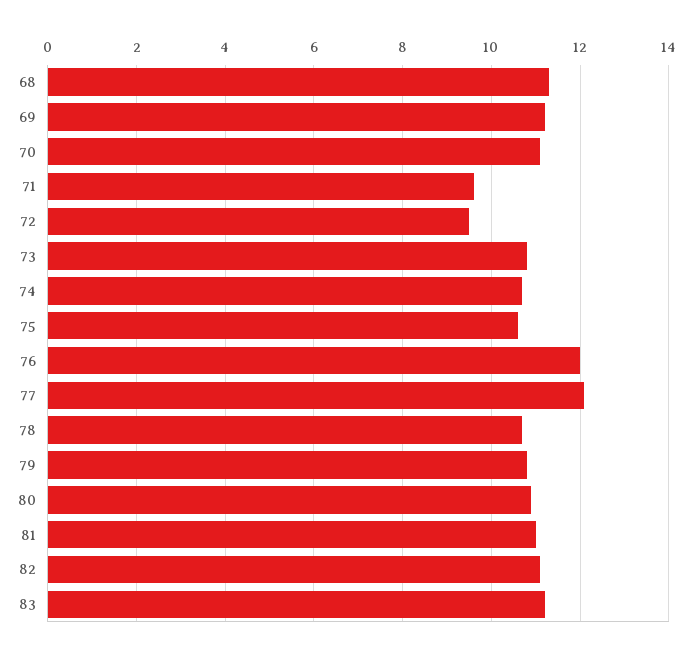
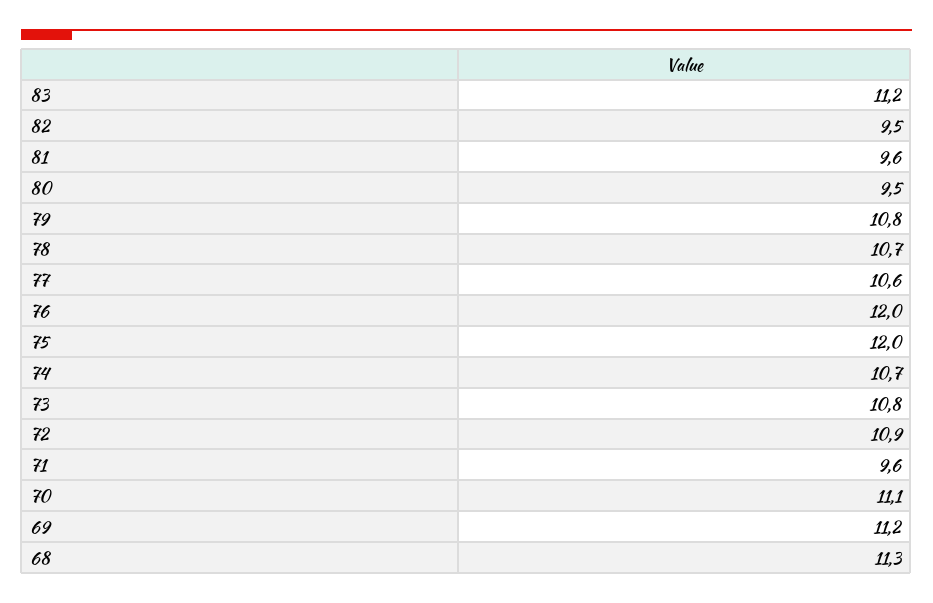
  {
    "68": 11.3,
    "69": 11.2,
    "70": 11.1,
    "71": 9.6,
-   "72": 9.5,
+   "72": 10.9,
    "73": 10.8,
    "74": 10.7,
-   "75": 10.5,
+   "75": 12,
    "76": 12,
-   "77": 12,
+   "77": 10.6,
    "78": 10.7,
    "79": 10.8,
-   "80": 11,
+   "80": 9.5,
-   "81": 11,
+   "81": 9.6,
-   "82": 11,
+   "82": 9.5,
    "83": 11.2
  }

